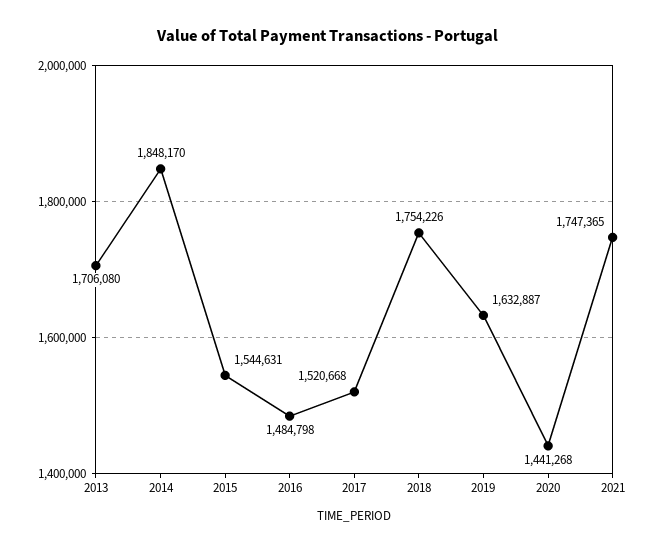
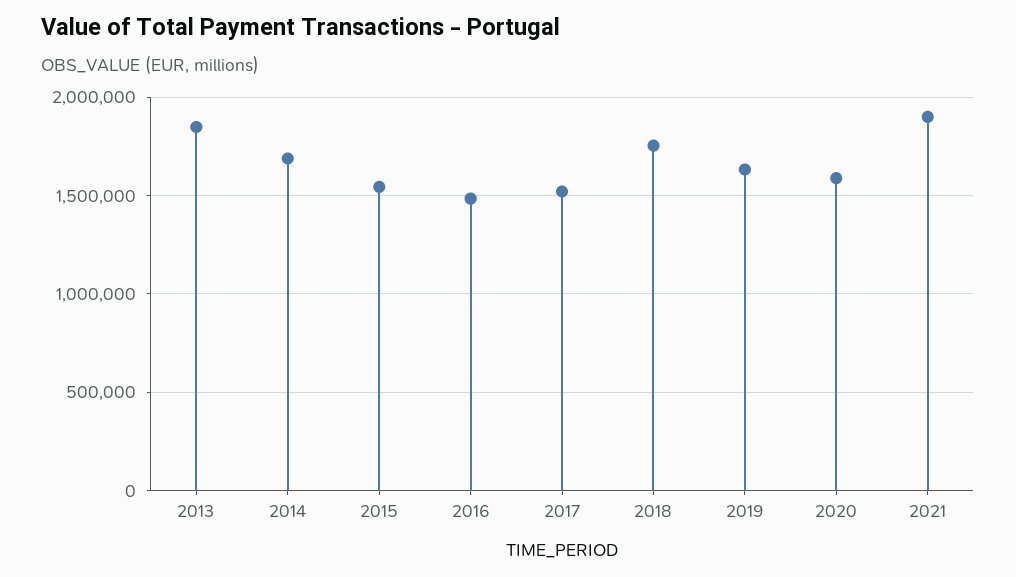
  {
-   "2013": 1706080,
+   "2013": 1850000,
-   "2014": 1848170,
+   "2014": 1700000,
    "2015": 1544631,
    "2016": 1484798,
    "2017": 1520668,
    "2018": 1754226,
    "2019": 1632887,
-   "2020": 1441268,
+   "2020": 1600000,
-   "2021": 1747365
+   "2021": 1900000
  }

